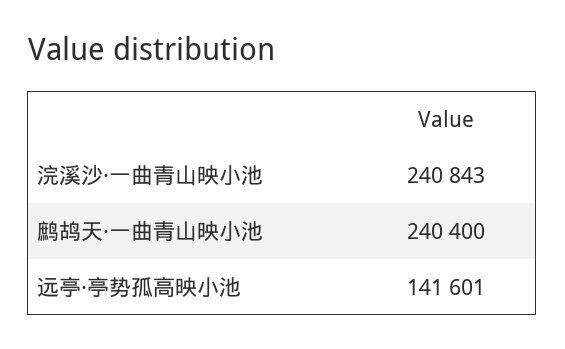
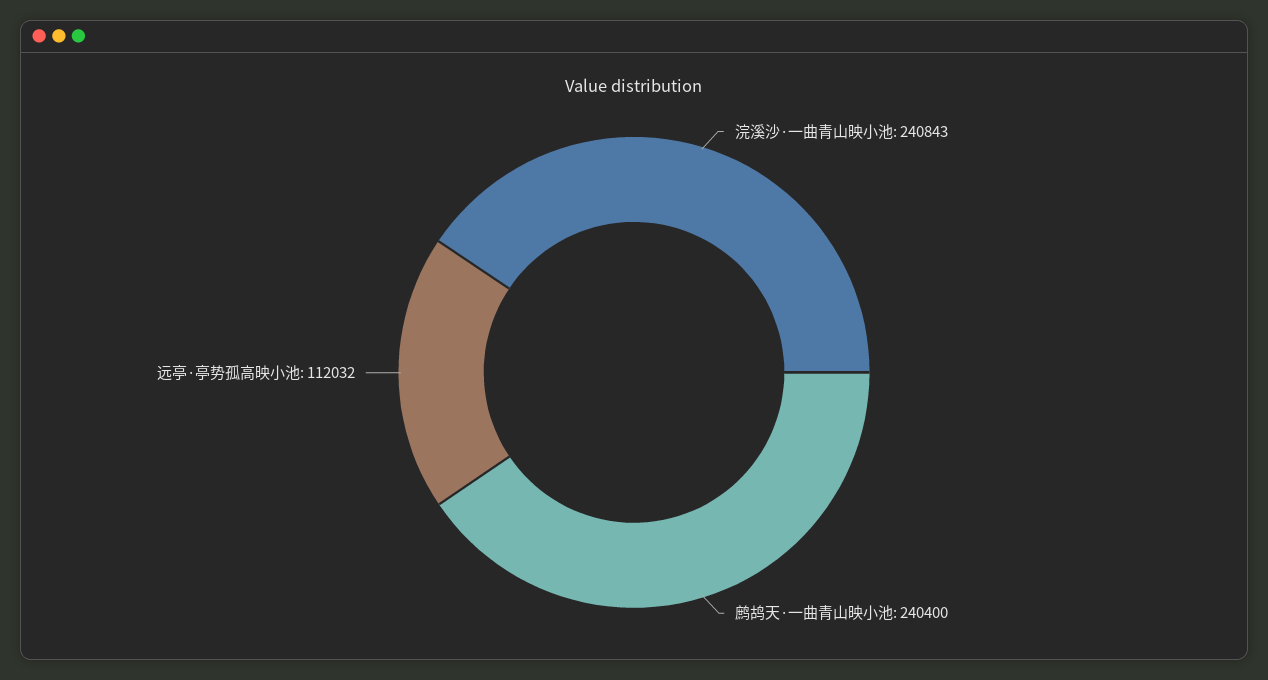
  {
    "浣溪沙·一曲青山映小池": 240843,
    "鹧鸪天·一曲青山映小池": 240400,
-   "远亭·亭势孤高映小池": 141601
+   "远亭·亭势孤高映小池": 112032
  }

